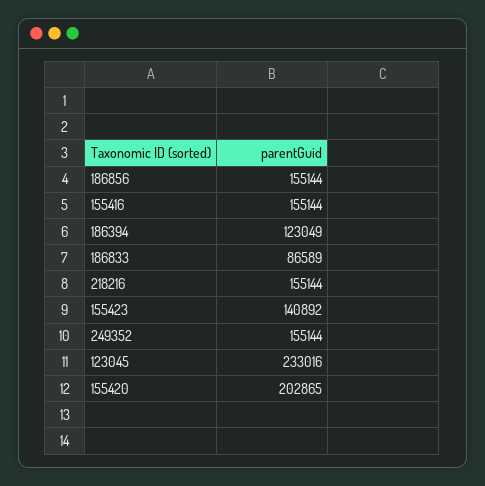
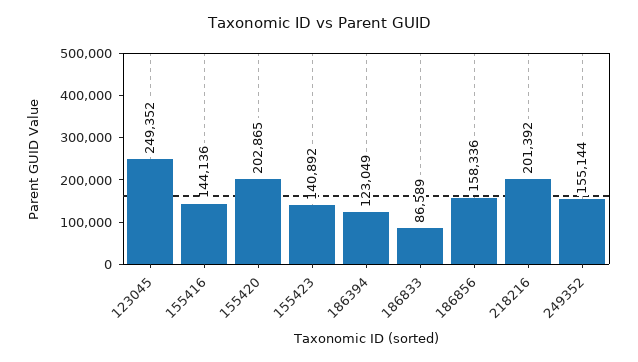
  {
-   "186856": 155144,
+   "186856": 158336,
-   "155416": 155144,
+   "155416": 144136,
    "186394": 123049,
    "186833": 86589,
-   "218216": 155144,
+   "218216": 201392,
    "155423": 140892,
    "249352": 155144,
-   "123045": 233016,
+   "123045": 249352,
    "155420": 202865
  }

